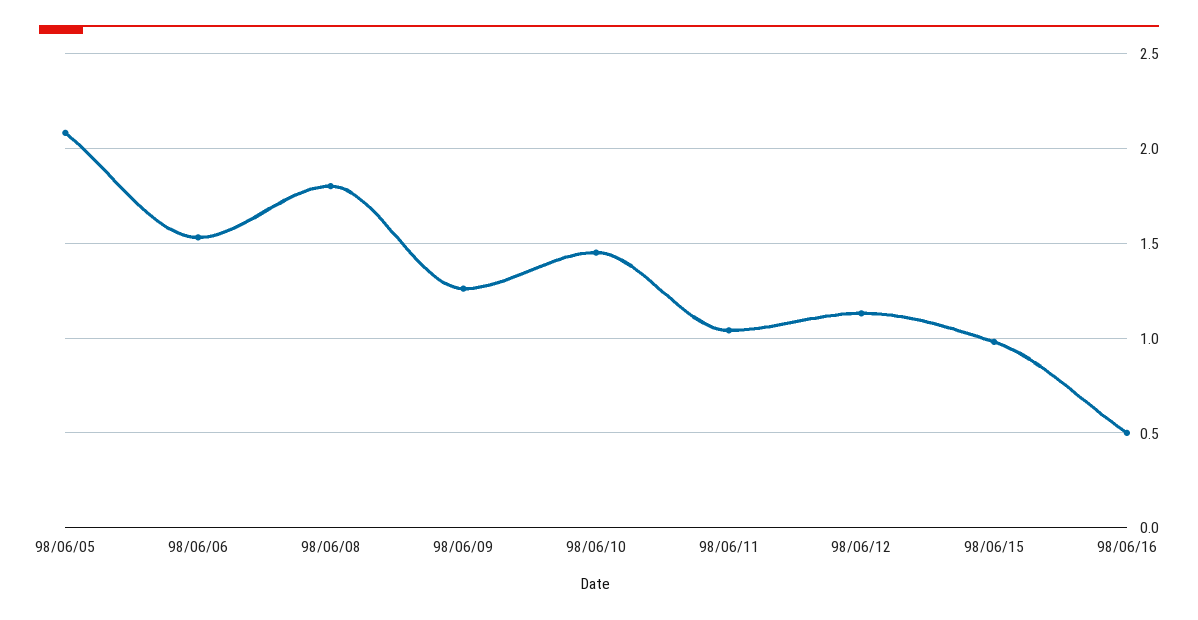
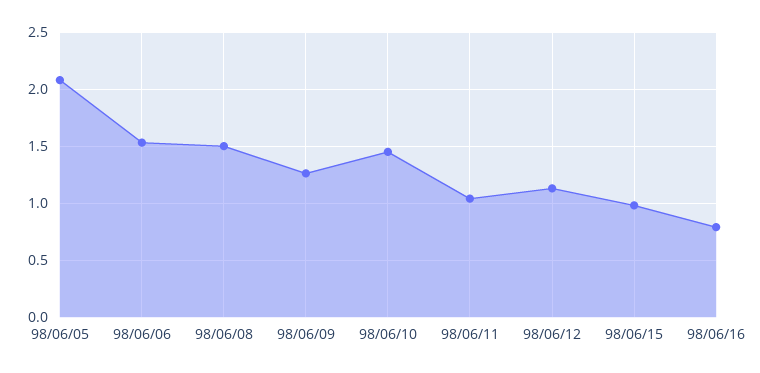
  {
    "98/06/05": 2.1,
    "98/06/06": 1.55,
-   "98/06/08": 1.8,
+   "98/06/08": 1.5,
    "98/06/09": 1.25,
    "98/06/10": 1.45,
    "98/06/11": 1.05,
    "98/06/12": 1.15,
    "98/06/15": 1,
-   "98/06/16": 0.5
+   "98/06/16": 0.8
  }

